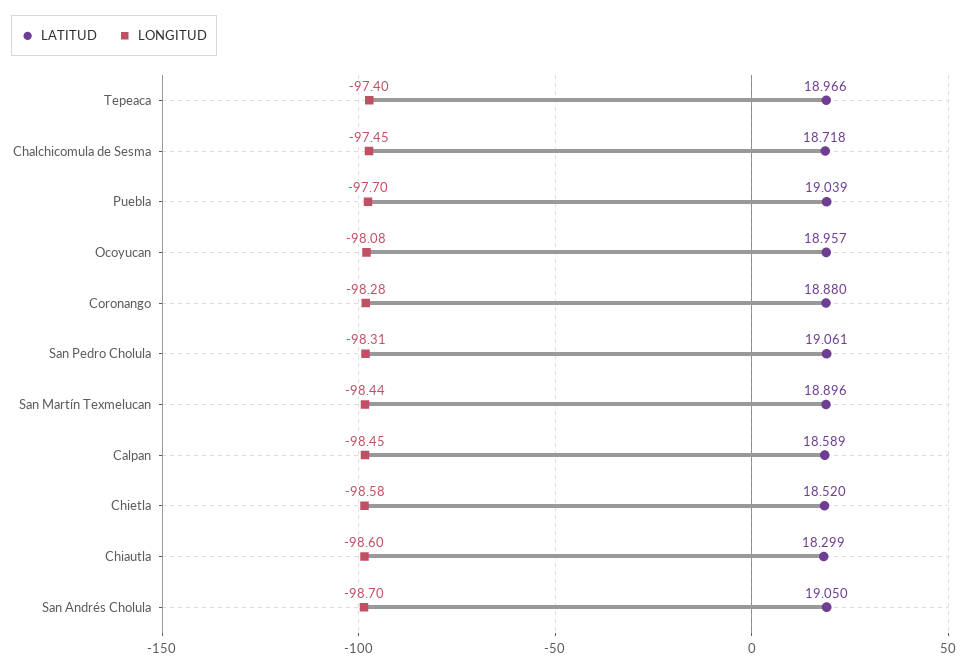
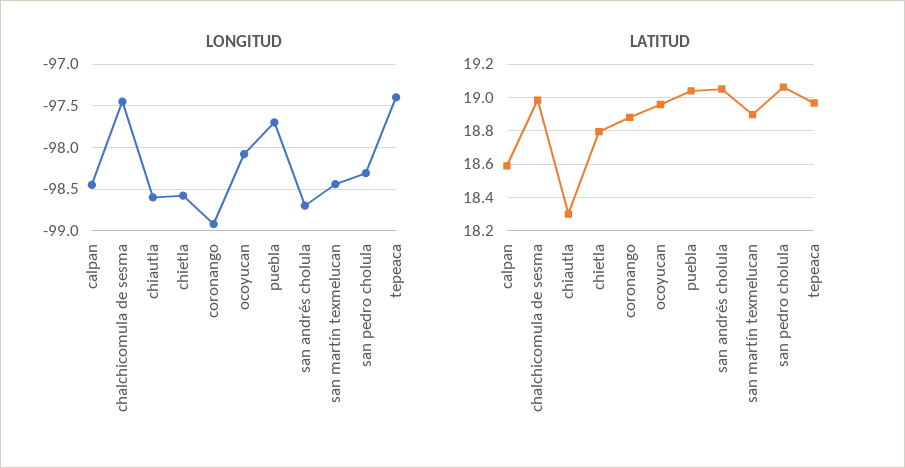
  {
    "LATITUD": {
      "Tepeaca": 18.966,
-     "Chalchicomula de Sesma": 18.718,
+     "Chalchicomula de Sesma": 19,
      "Puebla": 19.039,
      "Ocoyucan": 18.957,
      "Coronango": 18.88,
      "San Pedro Cholula": 19.061,
      "San Martín Texmelucan": 18.896,
      "Calpan": 18.589,
-     "Chietla": 18.52,
+     "Chietla": 18.8,
      "Chiautla": 18.299,
      "San Andrés Cholula": 19.05
    },
    "LONGITUD": {
      "Tepeaca": -97.4,
      "Chalchicomula de Sesma": -97.45,
      "Puebla": -97.7,
      "Ocoyucan": -98.08,
-     "Coronango": -98.28,
+     "Coronango": -98.9,
      "San Pedro Cholula": -98.31,
      "San Martín Texmelucan": -98.44,
      "Calpan": -98.45,
      "Chietla": -98.58,
      "Chiautla": -98.6,
      "San Andrés Cholula": -98.7
    }
  }

